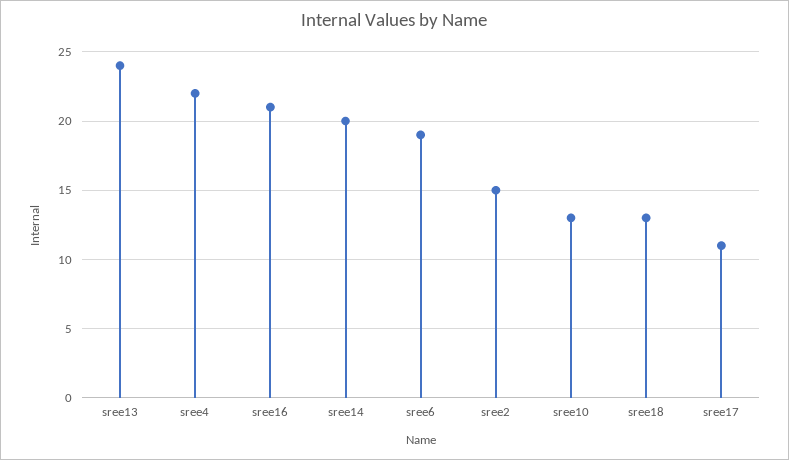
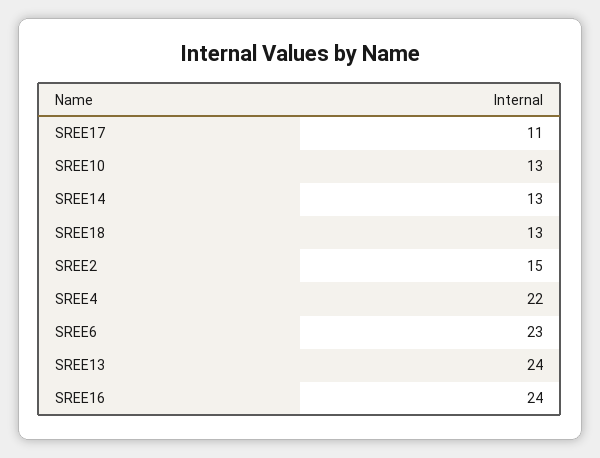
  {
    "sree13": 24,
    "sree4": 22,
-   "sree16": 21,
+   "sree16": 24,
-   "sree14": 20,
+   "sree14": 13,
-   "sree6": 19,
+   "sree6": 23,
    "sree2": 15,
    "sree10": 13,
    "sree18": 13,
    "sree17": 11
  }

